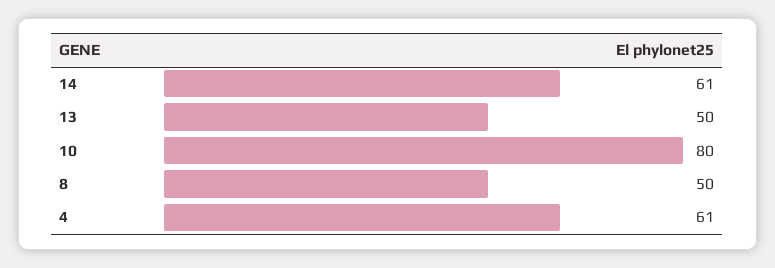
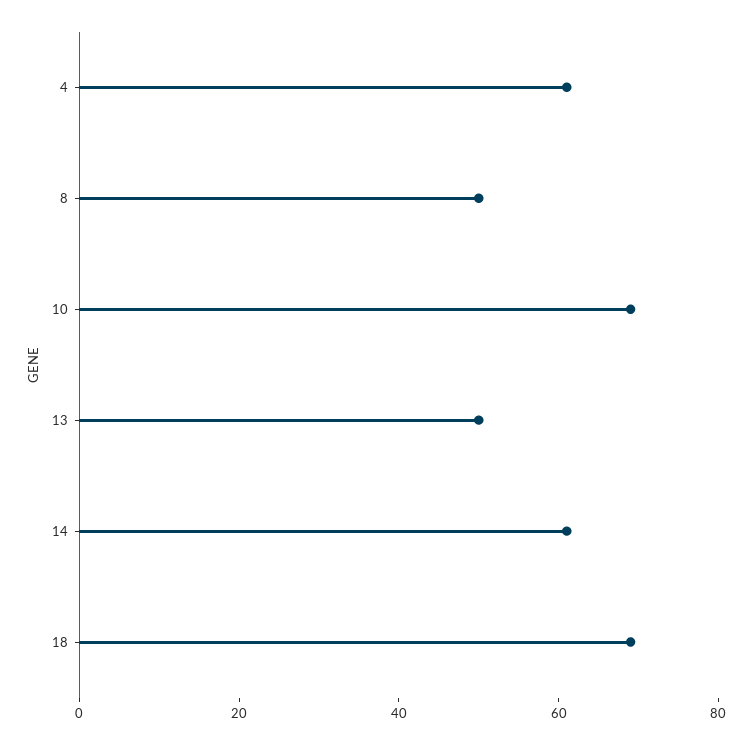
  {
    "14": 61,
    "13": 50,
-   "10": 80,
+   "10": 70,
    "8": 50,
-   "4": 61
+   "4": 61,
+   "18": 70
  }

